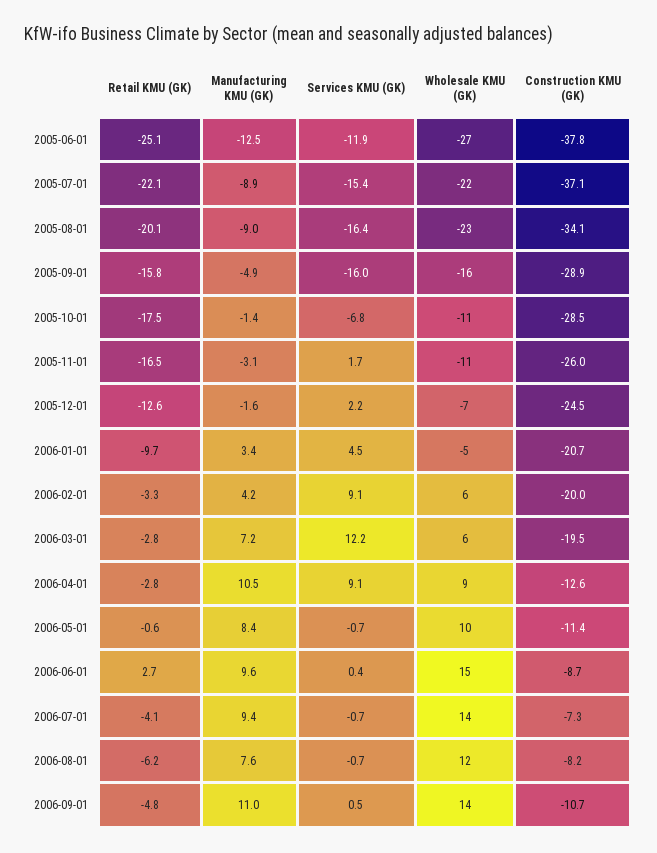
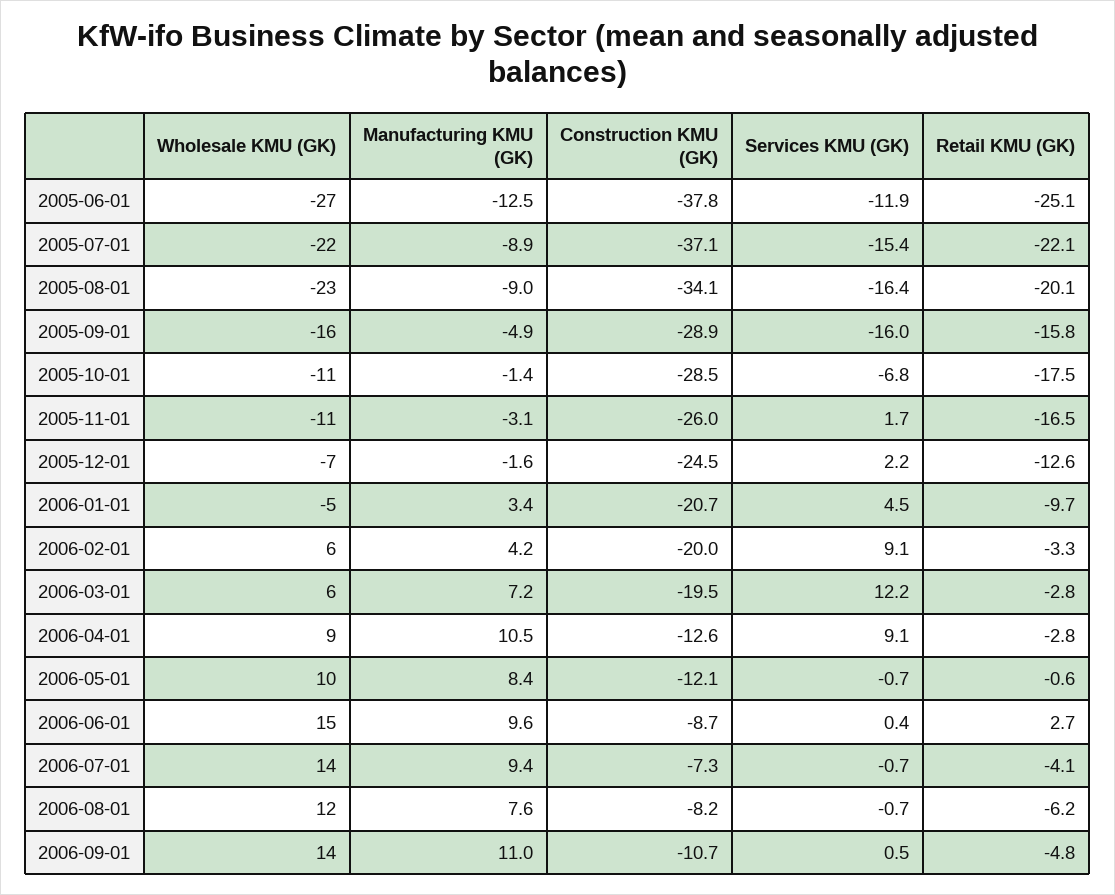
  {
    "Retail KMU (GK)": {
      "2005-06-01": -25.1,
      "2005-07-01": -22.1,
      "2005-08-01": -20.1,
      "2005-09-01": -15.8,
      "2005-10-01": -17.5,
      "2005-11-01": -16.5,
      "2005-12-01": -12.6,
      "2006-01-01": -9.7,
      "2006-02-01": -3.3,
      "2006-03-01": -2.8,
      "2006-04-01": -2.8,
      "2006-05-01": -0.6,
      "2006-06-01": 2.7,
      "2006-07-01": -4.1,
      "2006-08-01": -6.2,
      "2006-09-01": -4.8
    },
    "Manufacturing KMU (GK)": {
      "2005-06-01": -12.5,
      "2005-07-01": -8.9,
      "2005-08-01": -9,
      "2005-09-01": -4.9,
      "2005-10-01": -1.4,
      "2005-11-01": -3.1,
      "2005-12-01": -1.6,
      "2006-01-01": 3.4,
      "2006-02-01": 4.2,
      "2006-03-01": 7.2,
      "2006-04-01": 10.5,
      "2006-05-01": 8.4,
      "2006-06-01": 9.6,
      "2006-07-01": 9.4,
      "2006-08-01": 7.6,
      "2006-09-01": 11
    },
    "Services KMU (GK)": {
      "2005-06-01": -11.9,
      "2005-07-01": -15.4,
      "2005-08-01": -16.4,
      "2005-09-01": -16,
      "2005-10-01": -6.8,
      "2005-11-01": 1.7,
      "2005-12-01": 2.2,
      "2006-01-01": 4.5,
      "2006-02-01": 9.1,
      "2006-03-01": 12.2,
      "2006-04-01": 9.1,
      "2006-05-01": -0.7,
      "2006-06-01": 0.4,
      "2006-07-01": -0.7,
      "2006-08-01": -0.7,
      "2006-09-01": 0.5
    },
    "Wholesale KMU (GK)": {
      "2005-06-01": -27,
      "2005-07-01": -22,
      "2005-08-01": -23,
      "2005-09-01": -16,
      "2005-10-01": -11,
      "2005-11-01": -11,
      "2005-12-01": -7,
      "2006-01-01": -5,
      "2006-02-01": 6,
      "2006-03-01": 6,
      "2006-04-01": 9,
      "2006-05-01": 10,
      "2006-06-01": 15,
      "2006-07-01": 14,
      "2006-08-01": 12,
      "2006-09-01": 14
    },
    "Construction KMU (GK)": {
      "2005-06-01": -37.8,
      "2005-07-01": -37.1,
      "2005-08-01": -34.1,
      "2005-09-01": -28.9,
      "2005-10-01": -28.5,
      "2005-11-01": -26,
      "2005-12-01": -24.5,
      "2006-01-01": -20.7,
      "2006-02-01": -20,
      "2006-03-01": -19.5,
      "2006-04-01": -12.6,
-     "2006-05-01": -11.4,
+     "2006-05-01": -12.1,
      "2006-06-01": -8.7,
      "2006-07-01": -7.3,
      "2006-08-01": -8.2,
      "2006-09-01": -10.7
    }
  }

